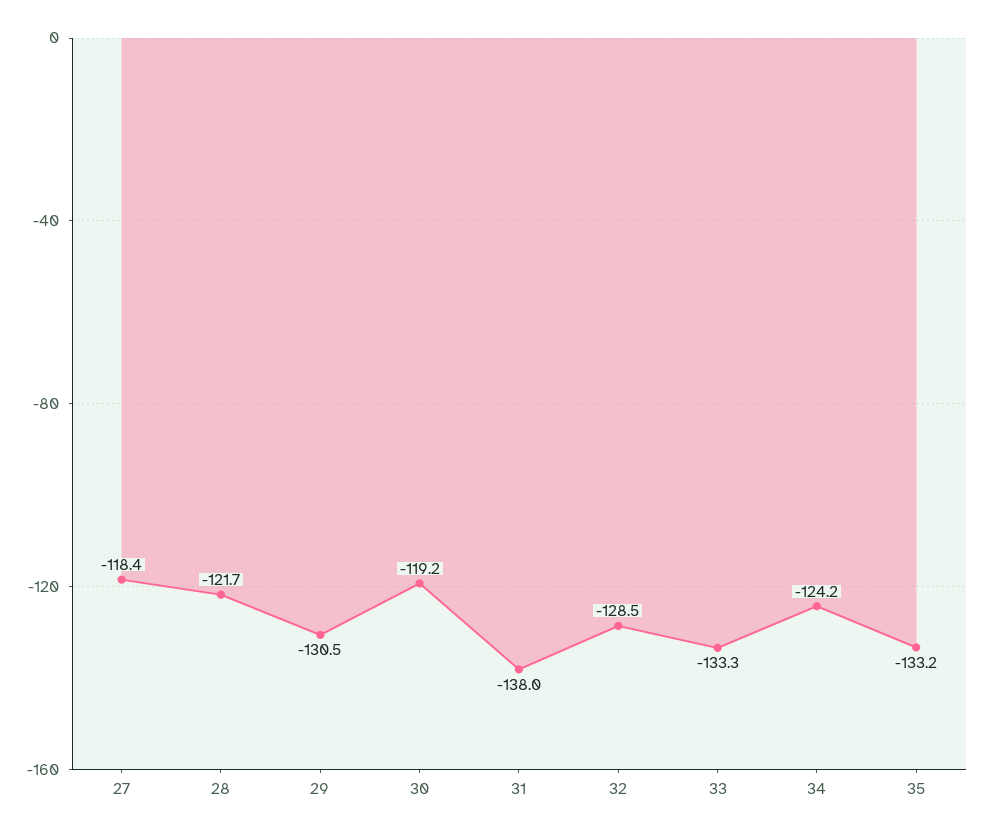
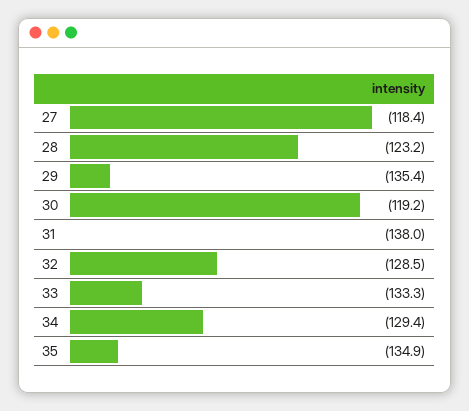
  {
    "27": -118.4,
-   "28": -121.7,
+   "28": -123.2,
-   "29": -130.5,
+   "29": -135.4,
    "30": -119.2,
    "31": -138,
    "32": -128.5,
    "33": -133.3,
-   "34": -124.2,
+   "34": -129.4,
-   "35": -133.2
+   "35": -134.9
  }

